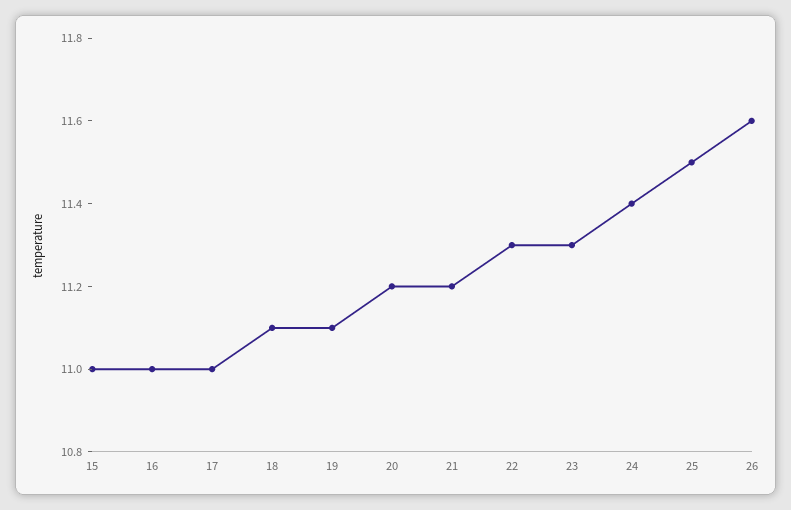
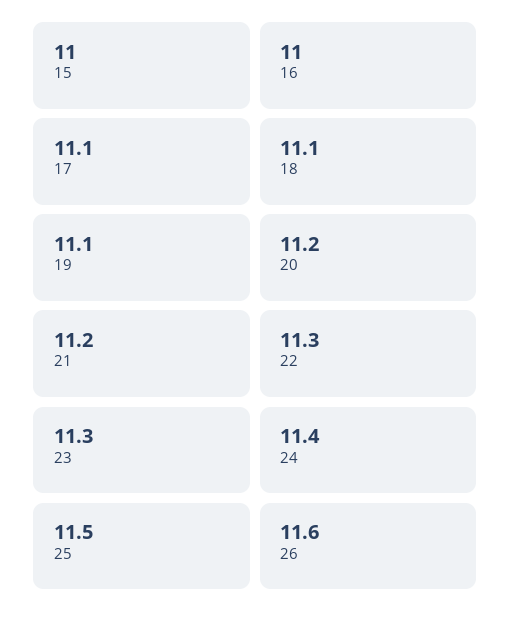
  {
    "15": 11,
    "16": 11,
-   "17": 11,
+   "17": 11.1,
    "18": 11.1,
    "19": 11.1,
    "20": 11.2,
    "21": 11.2,
    "22": 11.3,
    "23": 11.3,
    "24": 11.4,
    "25": 11.5,
    "26": 11.6
  }

